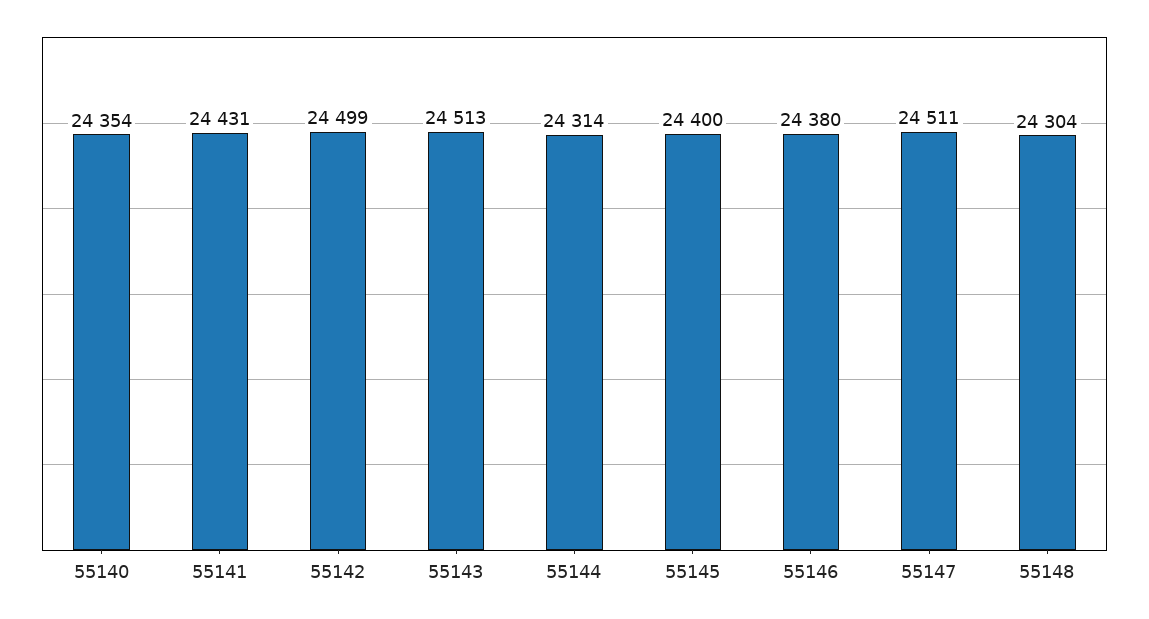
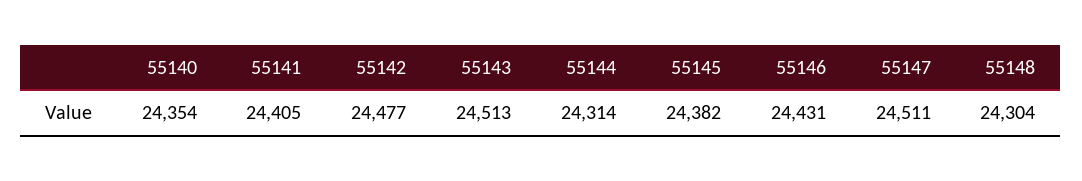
  {
    "55140": 24354,
-   "55141": 24431,
+   "55141": 24405,
-   "55142": 24499,
+   "55142": 24477,
    "55143": 24513,
    "55144": 24314,
-   "55145": 24400,
+   "55145": 24382,
-   "55146": 24380,
+   "55146": 24431,
    "55147": 24511,
    "55148": 24304
  }

